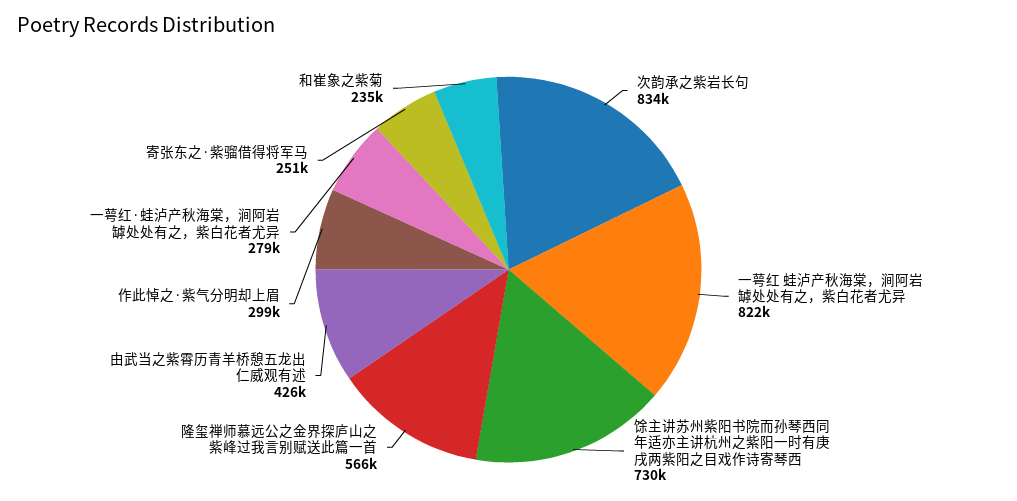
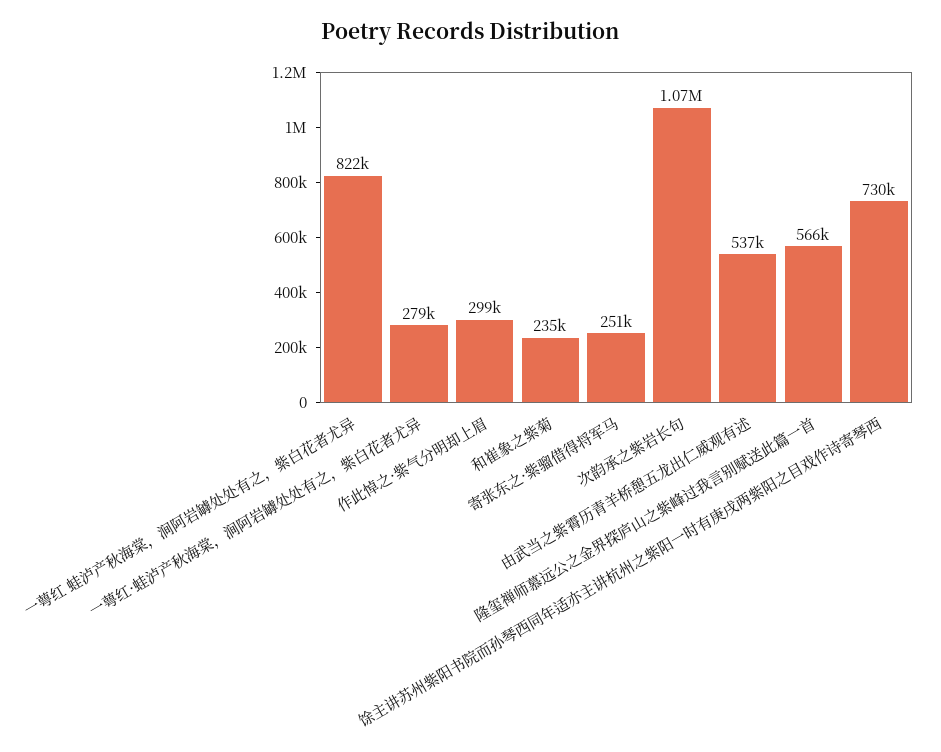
  {
-   "次韵承之紫岩长句": 834000,
+   "次韵承之紫岩长句": 1070000,
    "一萼红 蛙泸产秋海棠，涧阿岩罅处处有之，紫白花者尤异": 822000,
    "馀主讲苏州紫阳书院而孙琴西同年适亦主讲杭州之紫阳一时有庚戌两紫阳之目戏作诗寄琴西": 730000,
    "隆玺禅师慕远公之金界探庐山之紫峰过我言别赋送此篇一首": 566000,
-   "由武当之紫霄历青羊桥憩五龙出仁威观有述": 426000,
+   "由武当之紫霄历青羊桥憩五龙出仁威观有述": 537000,
    "作此悼之·紫气分明却上眉": 299000,
    "一萼红·蛙泸产秋海棠，涧阿岩罅处处有之，紫白花者尤异": 279000,
    "寄张东之·紫骝借得将军马": 251000,
    "和崔象之紫菊": 235000
  }

